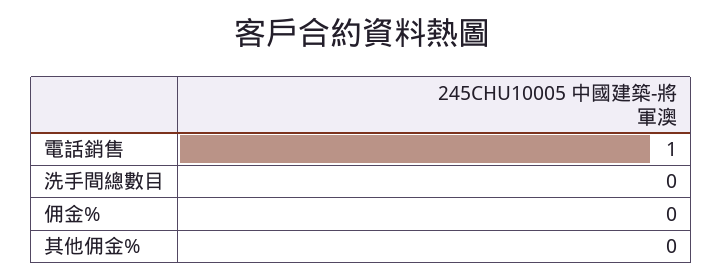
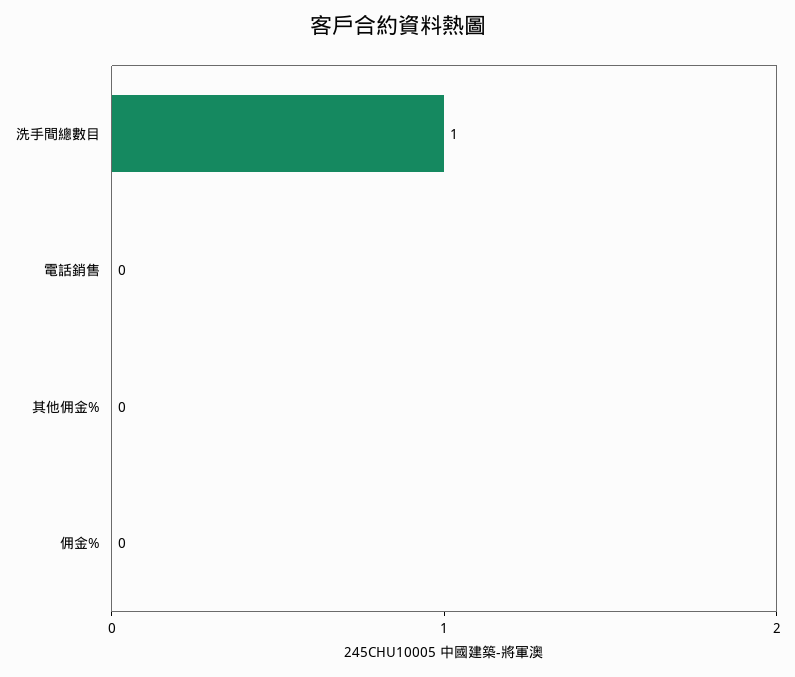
  {
-   "電話銷售": 1,
+   "電話銷售": 0,
-   "洗手間總數目": 0,
+   "洗手間總數目": 1,
    "佣金%": 0,
    "其他佣金%": 0
  }

